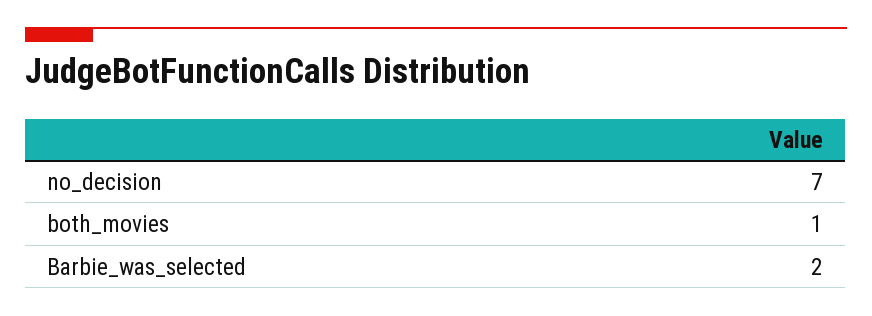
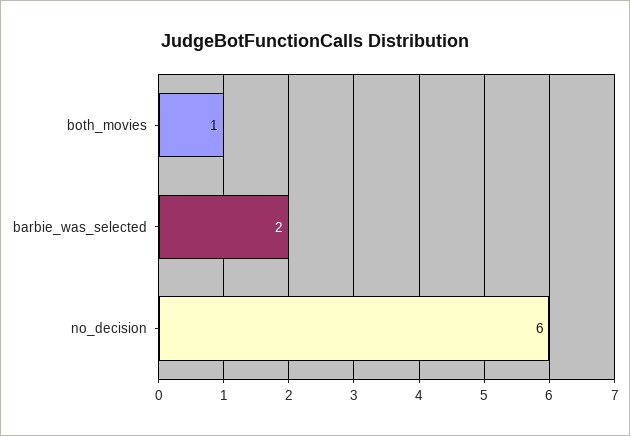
  {
-   "no_decision": 7,
+   "no_decision": 6,
    "both_movies": 1,
    "Barbie_was_selected": 2
  }

